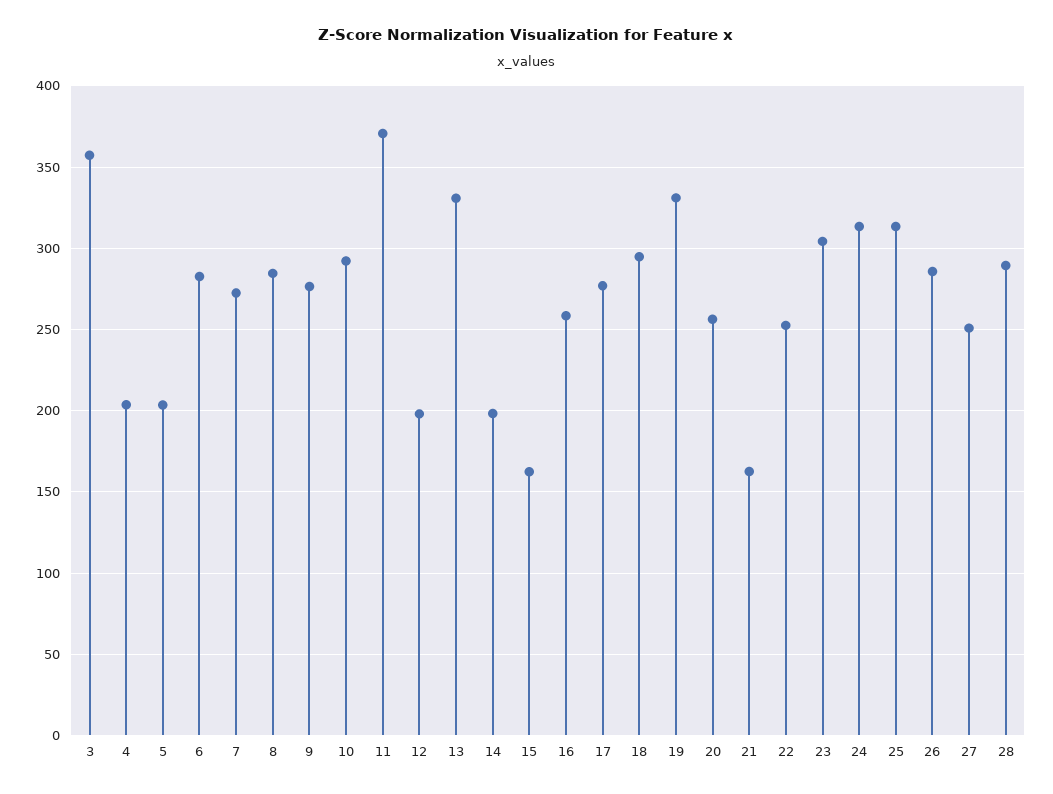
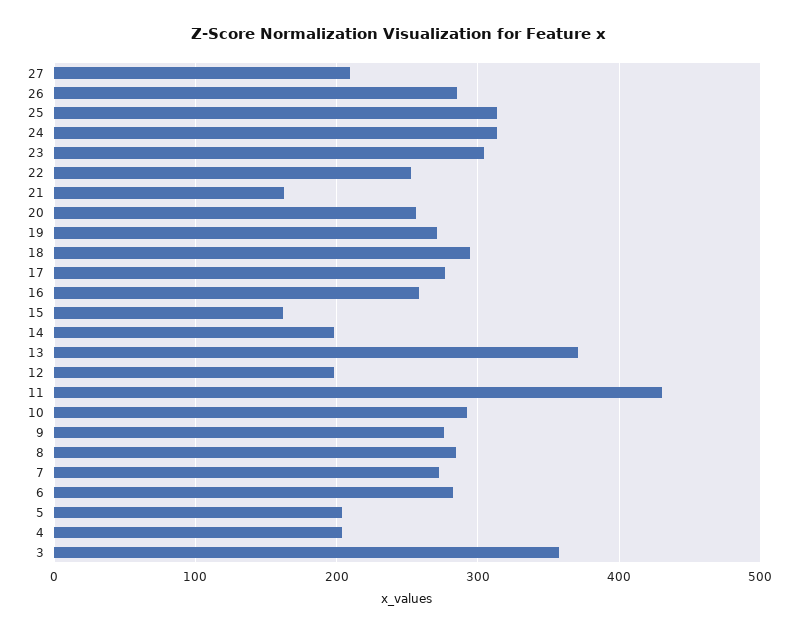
  {
    "3": 355,
    "4": 205,
    "5": 205,
    "6": 285,
    "7": 270,
    "8": 285,
    "9": 275,
    "10": 290,
-   "11": 370,
+   "11": 430,
    "12": 200,
-   "13": 330,
+   "13": 370,
    "14": 200,
    "15": 160,
    "16": 260,
    "17": 275,
    "18": 295,
-   "19": 330,
+   "19": 270,
    "20": 255,
    "21": 165,
    "22": 255,
    "23": 305,
    "24": 315,
    "25": 315,
    "26": 285,
-   "27": 250,
+   "27": 210
-   "28": 290
  }

